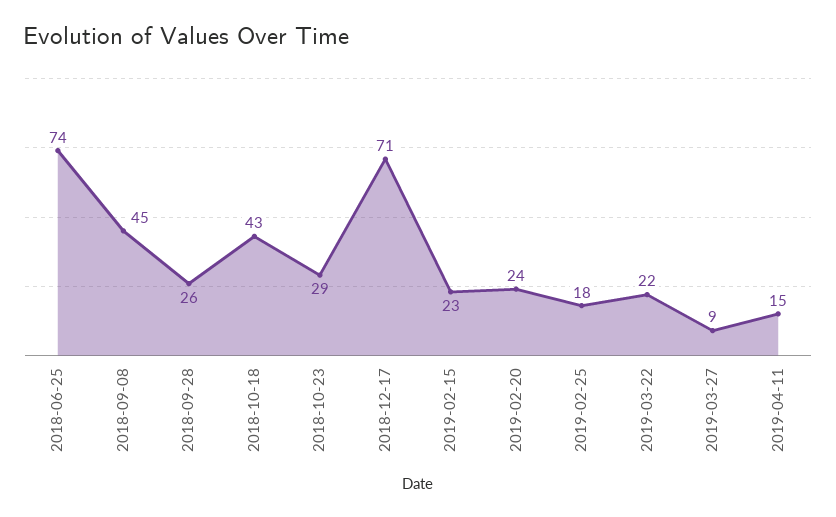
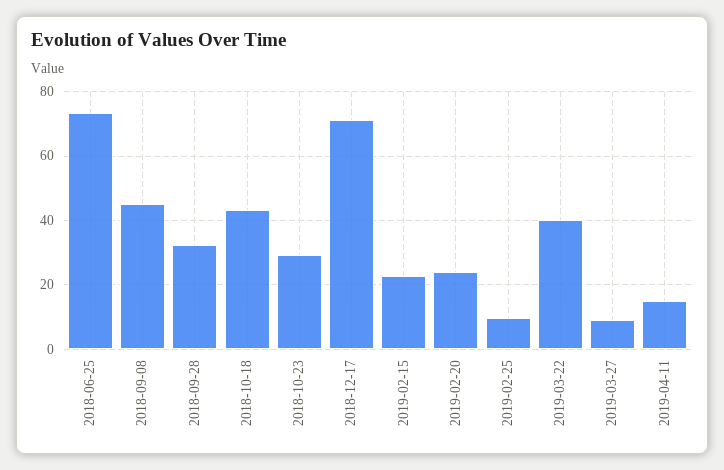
  {
    "2018-06-25": 74,
    "2018-09-08": 45,
-   "2018-09-28": 26,
+   "2018-09-28": 32,
    "2018-10-18": 43,
    "2018-10-23": 29,
    "2018-12-17": 71,
    "2019-02-15": 23,
    "2019-02-20": 24,
-   "2019-02-25": 18,
+   "2019-02-25": 10,
-   "2019-03-22": 22,
+   "2019-03-22": 40,
    "2019-03-27": 9,
    "2019-04-11": 15
  }

